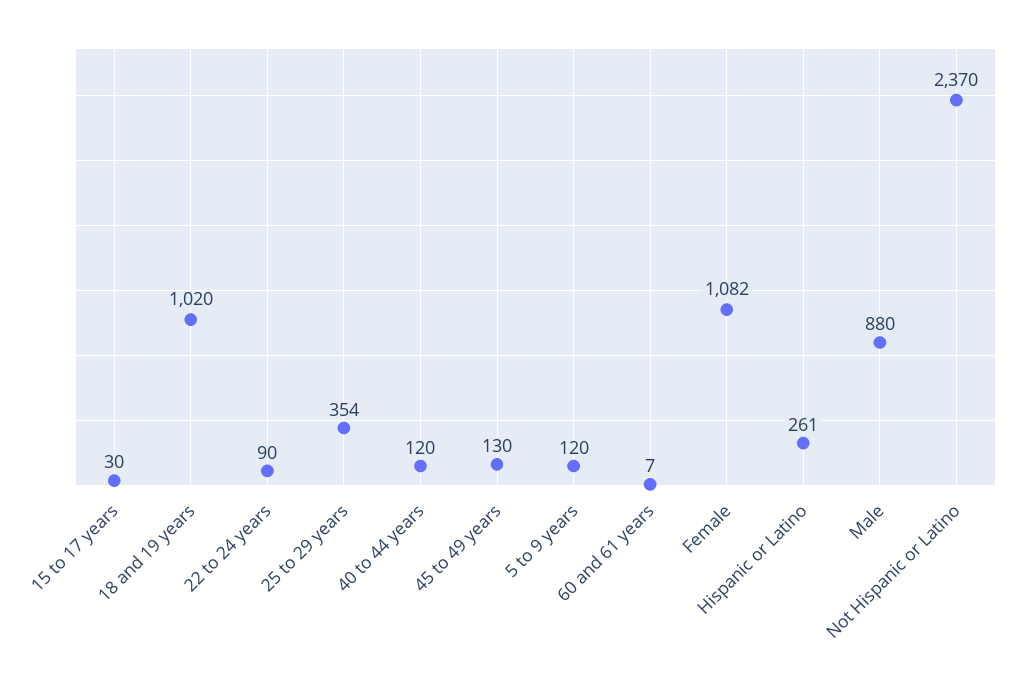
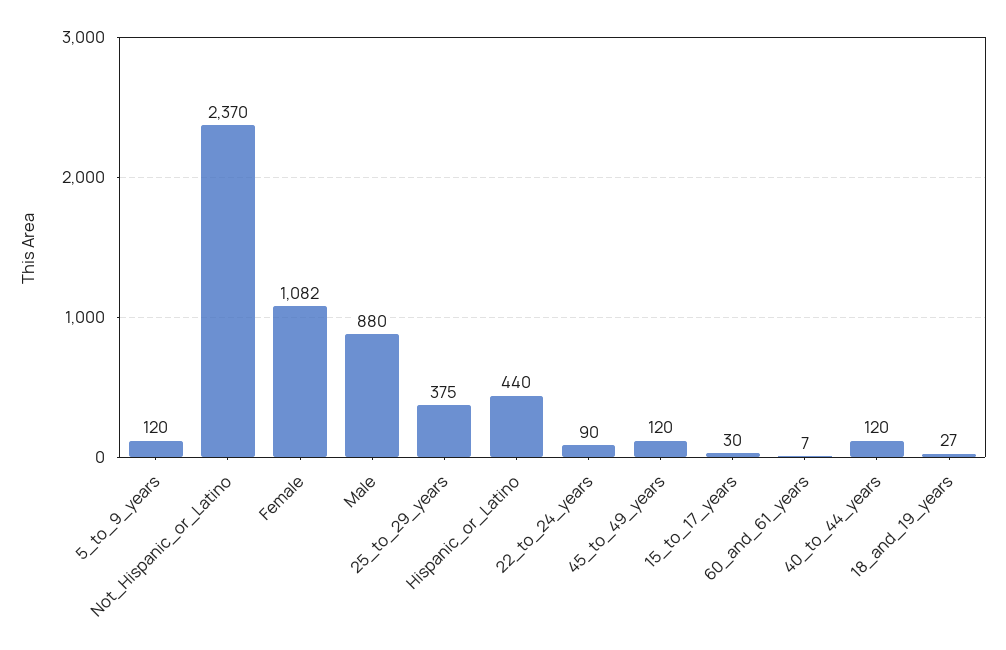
  {
    "15 to 17 years": 30,
-   "18 and 19 years": 1020,
+   "18 and 19 years": 27,
    "22 to 24 years": 90,
-   "25 to 29 years": 354,
+   "25 to 29 years": 375,
    "40 to 44 years": 120,
-   "45 to 49 years": 130,
+   "45 to 49 years": 120,
    "5 to 9 years": 120,
    "60 and 61 years": 7,
    "Female": 1082,
-   "Hispanic or Latino": 261,
+   "Hispanic or Latino": 440,
    "Male": 880,
    "Not Hispanic or Latino": 2370
  }

